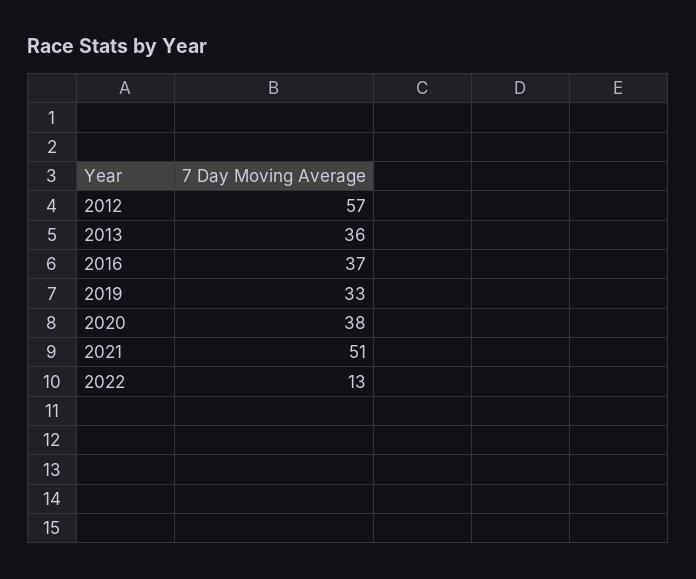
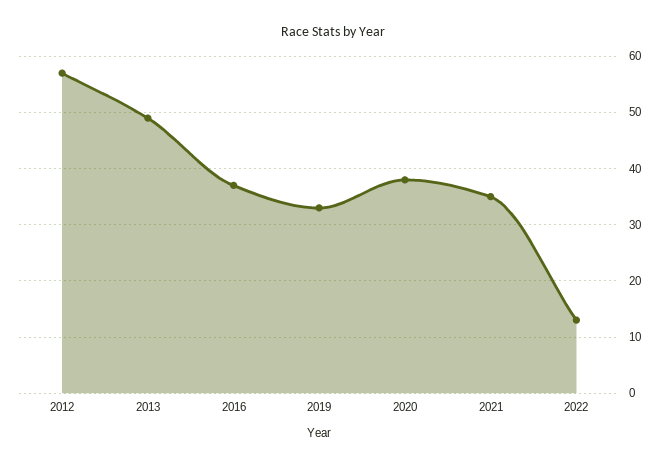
  {
    "2012": 57,
-   "2013": 36,
+   "2013": 50,
    "2016": 37,
    "2019": 33,
    "2020": 38,
-   "2021": 51,
+   "2021": 35,
    "2022": 13
  }

